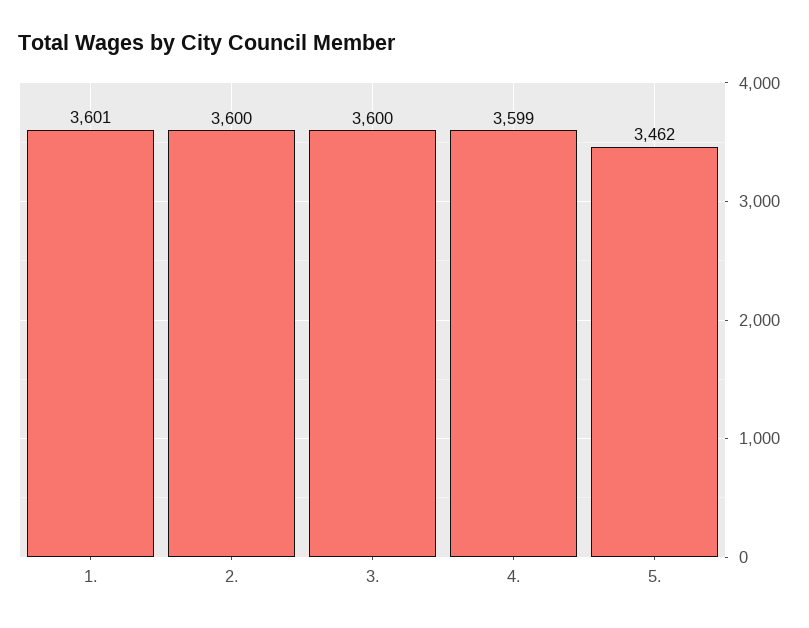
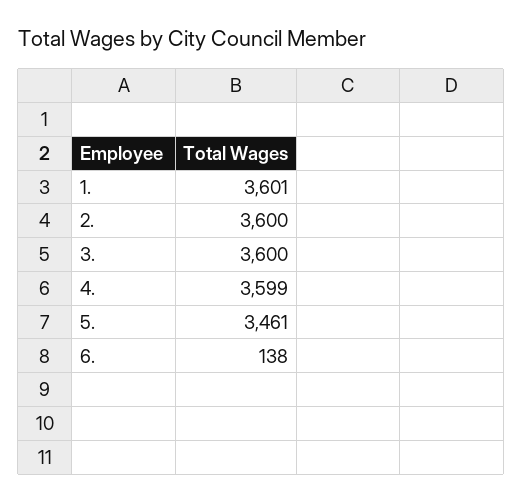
  {
    "1.": 3601,
    "2.": 3600,
    "3.": 3600,
    "4.": 3599,
-   "5.": 3462
+   "5.": 3461,
+   "6.": 138
  }

